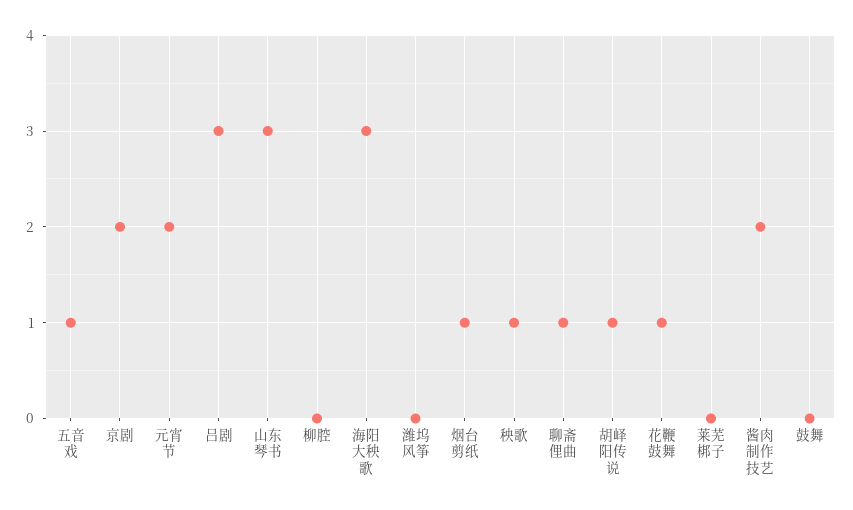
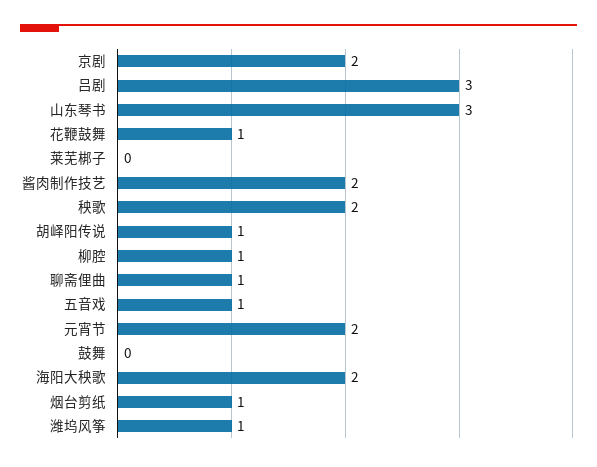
  {
    "五音戏": 1,
    "京剧": 2,
    "元宵节": 2,
    "吕剧": 3,
    "山东琴书": 3,
-   "柳腔": 0,
+   "柳腔": 1,
-   "海阳大秧歌": 3,
+   "海阳大秧歌": 2,
-   "潍坞风筝": 0,
+   "潍坞风筝": 1,
    "烟台剪纸": 1,
-   "秧歌": 1,
+   "秧歌": 2,
    "聊斋俚曲": 1,
    "胡峄阳传说": 1,
    "花鞭鼓舞": 1,
    "莱芜梆子": 0,
    "酱肉制作技艺": 2,
    "鼓舞": 0
  }

